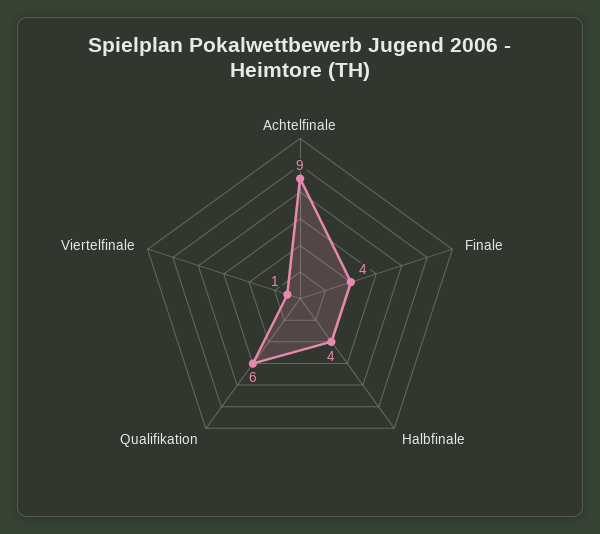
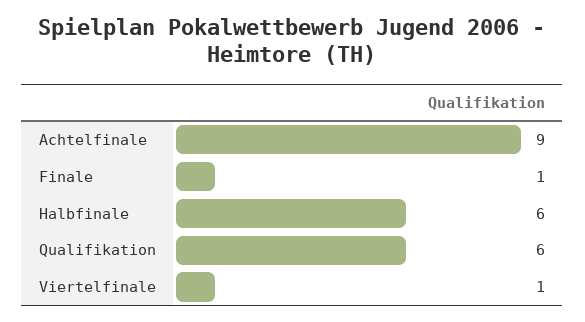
  {
    "Achtelfinale": 9,
-   "Finale": 4,
+   "Finale": 1,
-   "Halbfinale": 4,
+   "Halbfinale": 6,
    "Qualifikation": 6,
    "Viertelfinale": 1
  }

